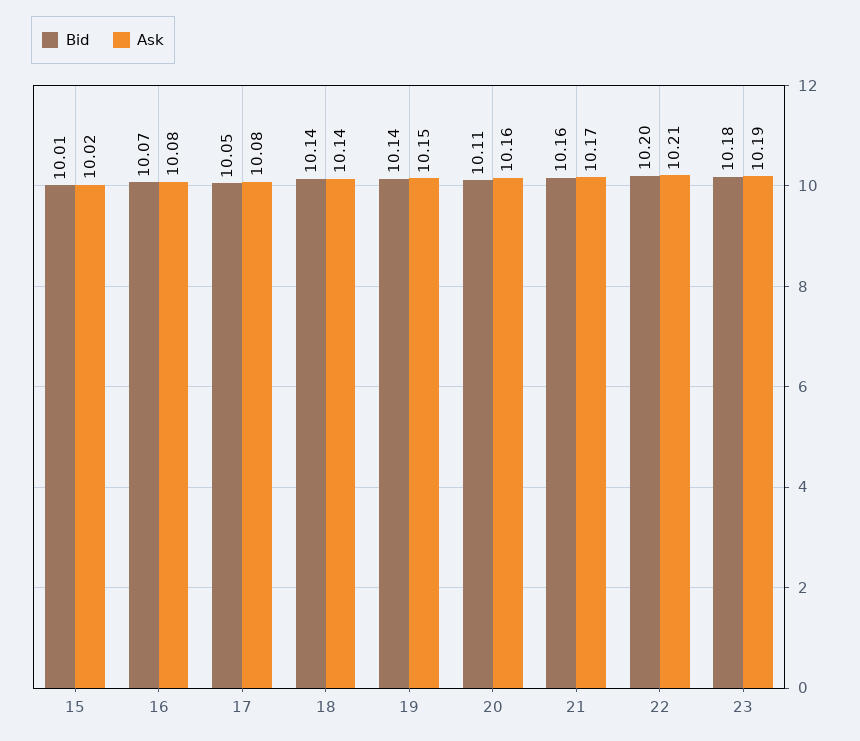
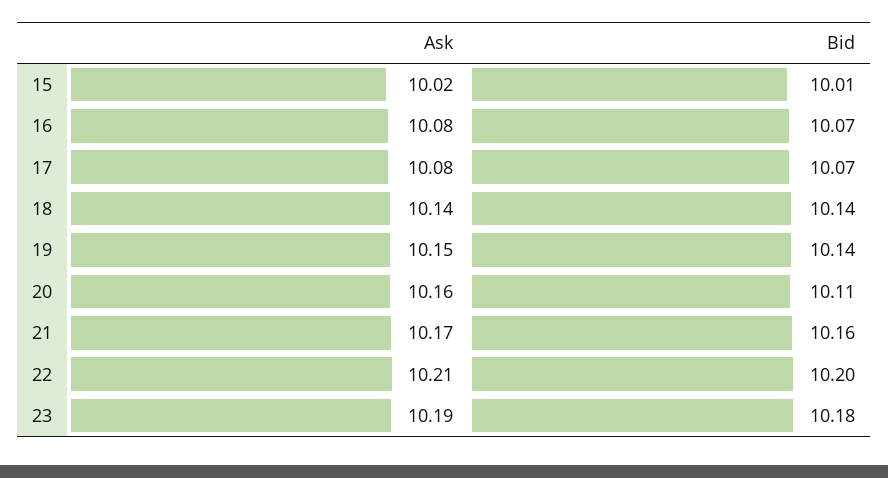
  {
    "Bid": {
      "15": 10.01,
      "16": 10.07,
-     "17": 10.05,
+     "17": 10.07,
      "18": 10.14,
      "19": 10.14,
      "20": 10.11,
      "21": 10.16,
      "22": 10.2,
      "23": 10.18
    },
    "Ask": {
      "15": 10.02,
      "16": 10.08,
      "17": 10.08,
      "18": 10.14,
      "19": 10.15,
      "20": 10.16,
      "21": 10.17,
      "22": 10.21,
      "23": 10.19
    }
  }

